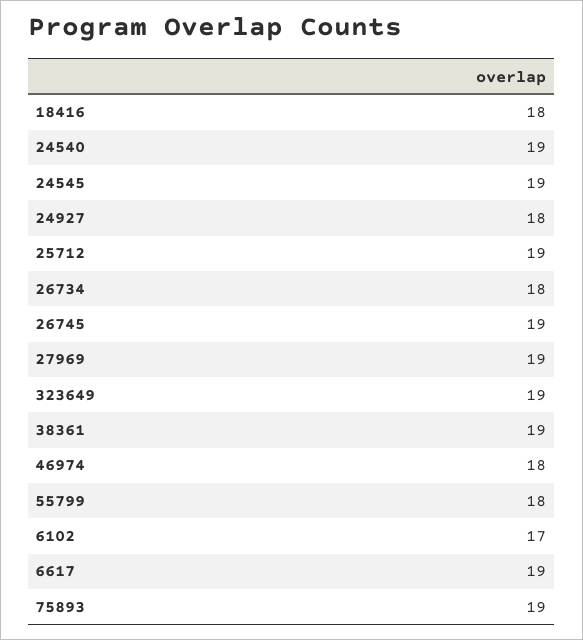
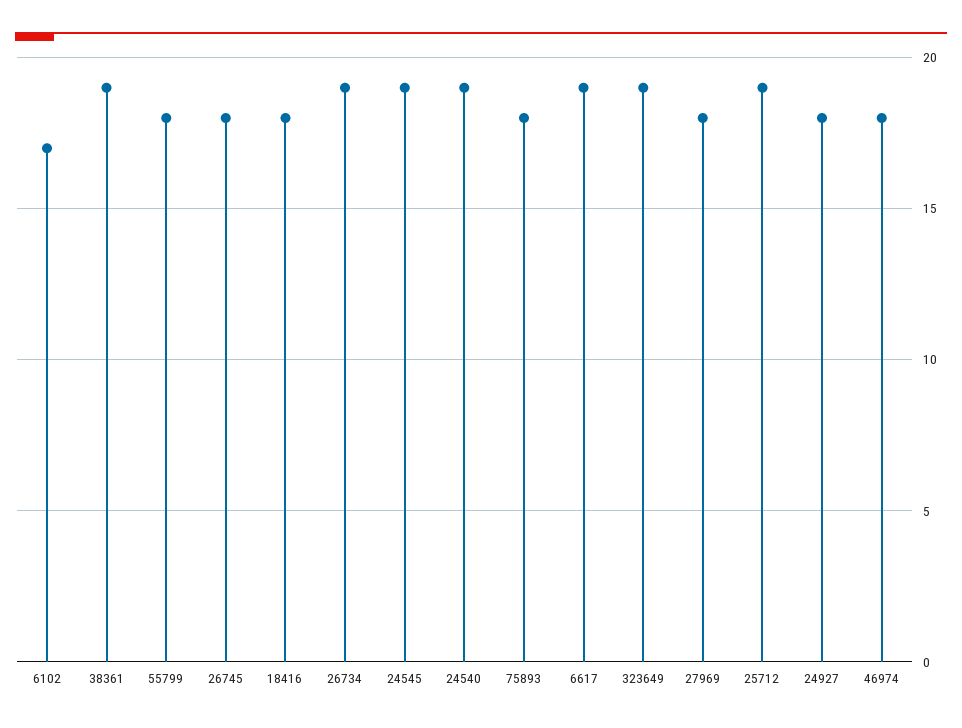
  {
    "18416": 18,
    "24540": 19,
    "24545": 19,
    "24927": 18,
    "25712": 19,
-   "26734": 18,
+   "26734": 19,
-   "26745": 19,
+   "26745": 18,
-   "27969": 19,
+   "27969": 18,
    "323649": 19,
    "38361": 19,
    "46974": 18,
    "55799": 18,
    "6102": 17,
    "6617": 19,
-   "75893": 19
+   "75893": 18
  }

